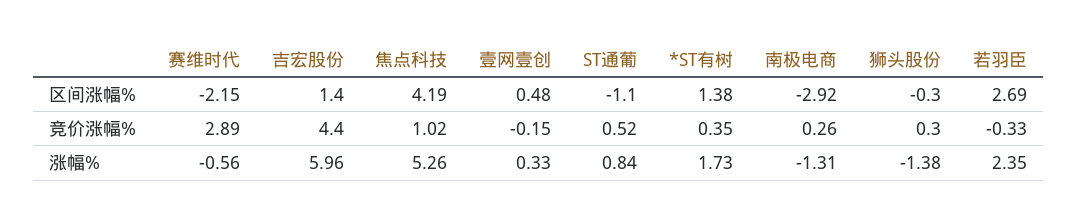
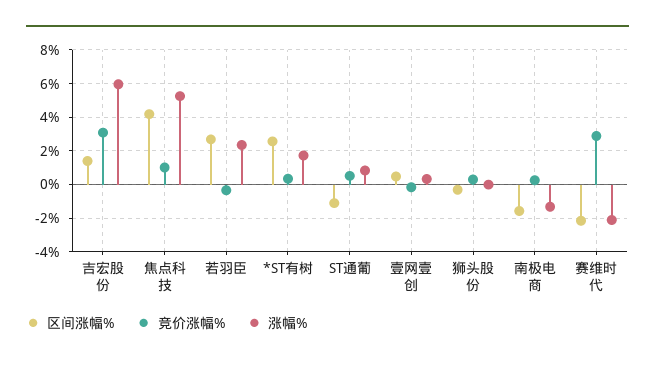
  {
    "区间涨幅%": {
      "赛维时代": -2.15,
      "吉宏股份": 1.4,
      "焦点科技": 4.19,
      "壹网壹创": 0.48,
      "ST通葡": -1.1,
-     "*ST有树": 1.38,
+     "*ST有树": 2.5,
-     "南极电商": -2.92,
+     "南极电商": -1.5,
      "狮头股份": -0.3,
      "若羽臣": 2.69
    },
    "竞价涨幅%": {
      "赛维时代": 2.89,
-     "吉宏股份": 4.4,
+     "吉宏股份": 3,
      "焦点科技": 1.02,
      "壹网壹创": -0.15,
      "ST通葡": 0.52,
      "*ST有树": 0.35,
      "南极电商": 0.26,
      "狮头股份": 0.3,
      "若羽臣": -0.33
    },
    "涨幅%": {
-     "赛维时代": -0.56,
+     "赛维时代": -2,
      "吉宏股份": 5.96,
      "焦点科技": 5.26,
      "壹网壹创": 0.33,
      "ST通葡": 0.84,
      "*ST有树": 1.73,
      "南极电商": -1.31,
-     "狮头股份": -1.38,
+     "狮头股份": 0,
      "若羽臣": 2.35
    }
  }

